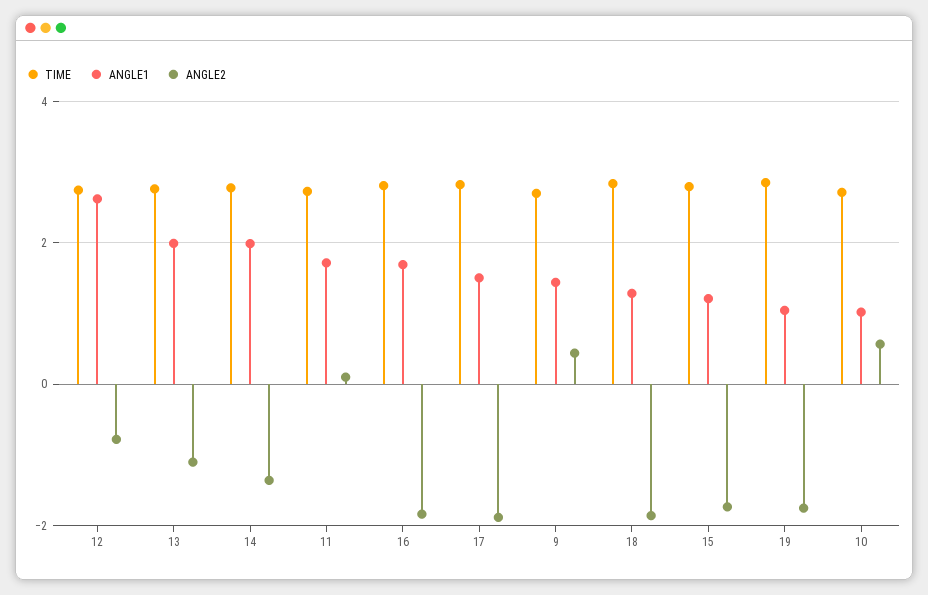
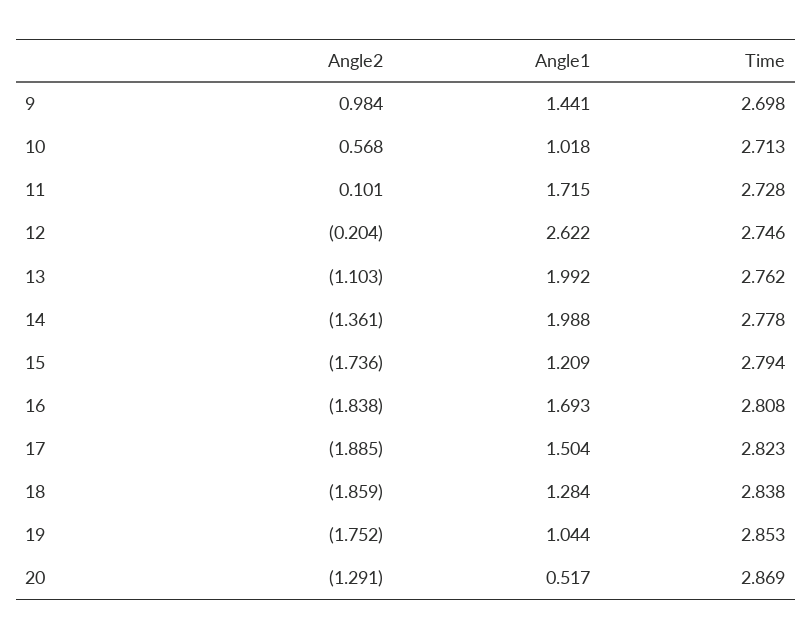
  {
    "TIME": {
      "12": 2.746,
      "13": 2.762,
      "14": 2.778,
      "11": 2.728,
      "16": 2.808,
      "17": 2.823,
      "9": 2.698,
      "18": 2.838,
      "15": 2.794,
      "19": 2.853,
-     "10": 2.713
+     "10": 2.713,
+     "20": 2.869
    },
    "ANGLE1": {
      "12": 2.622,
      "13": 1.992,
      "14": 1.988,
      "11": 1.715,
      "16": 1.693,
      "17": 1.504,
      "9": 1.441,
      "18": 1.284,
      "15": 1.209,
      "19": 1.044,
-     "10": 1.018
+     "10": 1.018,
+     "20": 0.517
    },
    "ANGLE2": {
-     "12": -0.8,
+     "12": -0.204,
      "13": -1.103,
      "14": -1.361,
      "11": 0.101,
      "16": -1.838,
      "17": -1.885,
-     "9": 0.4,
+     "9": 0.984,
      "18": -1.859,
      "15": -1.736,
      "19": -1.752,
-     "10": 0.568
+     "10": 0.568,
+     "20": -1.291
    }
  }

